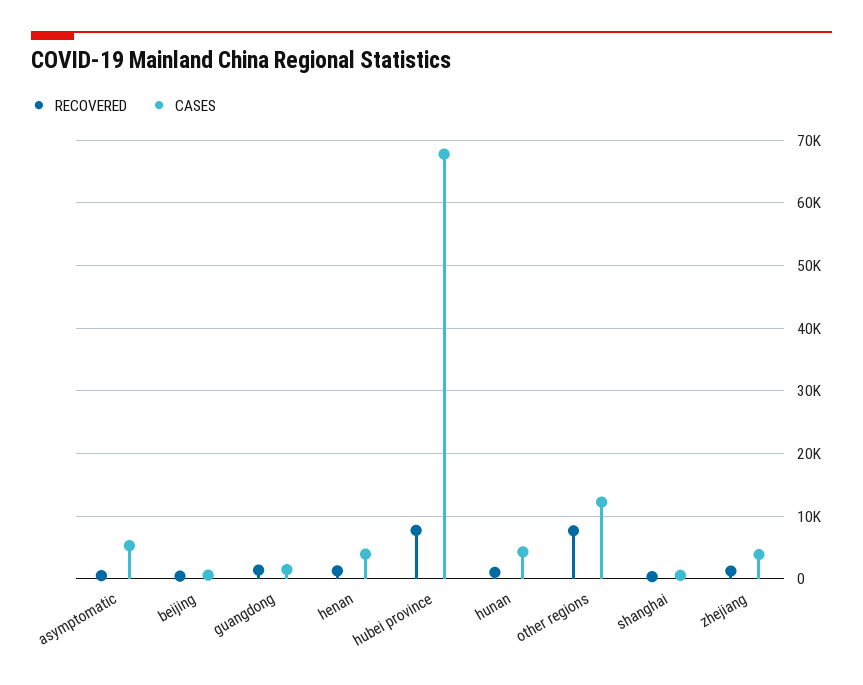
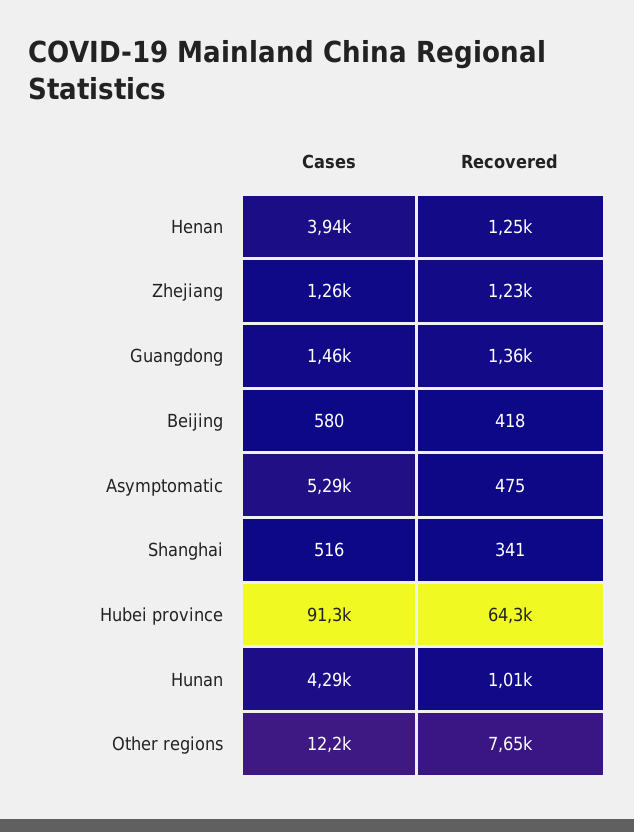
  {
    "RECOVERED": {
      "asymptomatic": 475,
      "beijing": 418,
      "guangdong": 1360,
      "henan": 1250,
-     "hubei province": 8000,
+     "hubei province": 64300,
      "hunan": 1010,
      "other regions": 7650,
      "shanghai": 341,
      "zhejiang": 1230
    },
    "CASES": {
      "asymptomatic": 5290,
      "beijing": 580,
      "guangdong": 1460,
      "henan": 3940,
-     "hubei province": 68000,
+     "hubei province": 91300,
      "hunan": 4290,
      "other regions": 12200,
      "shanghai": 516,
-     "zhejiang": 4000
+     "zhejiang": 1260
    }
  }

